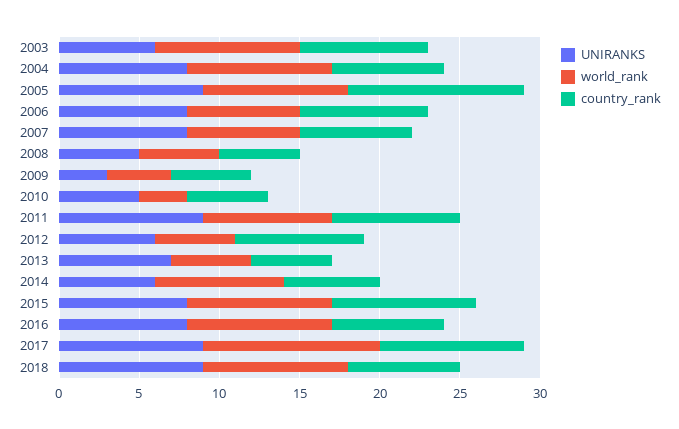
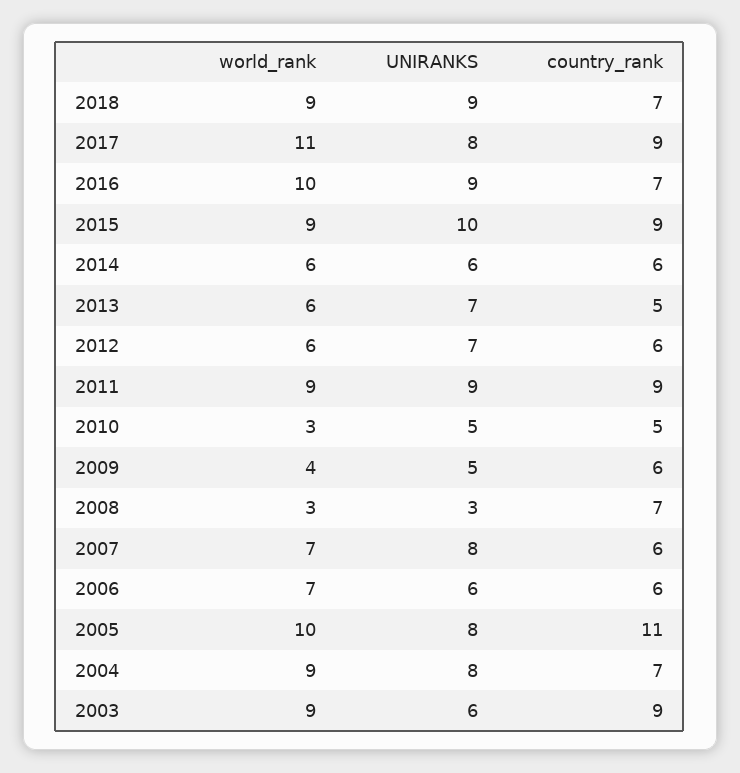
  {
    "UNIRANKS": {
      "2003": 6,
      "2004": 8,
-     "2005": 9,
+     "2005": 8,
-     "2006": 8,
+     "2006": 6,
      "2007": 8,
-     "2008": 5,
+     "2008": 3,
-     "2009": 3,
+     "2009": 5,
      "2010": 5,
      "2011": 9,
-     "2012": 6,
+     "2012": 7,
      "2013": 7,
      "2014": 6,
-     "2015": 8,
+     "2015": 10,
-     "2016": 8,
+     "2016": 9,
-     "2017": 9,
+     "2017": 8,
      "2018": 9
    },
    "world_rank": {
      "2003": 9,
      "2004": 9,
-     "2005": 9,
+     "2005": 10,
      "2006": 7,
      "2007": 7,
-     "2008": 5,
+     "2008": 3,
      "2009": 4,
      "2010": 3,
-     "2011": 8,
+     "2011": 9,
-     "2012": 5,
+     "2012": 6,
-     "2013": 5,
+     "2013": 6,
-     "2014": 8,
+     "2014": 6,
      "2015": 9,
-     "2016": 9,
+     "2016": 10,
      "2017": 11,
      "2018": 9
    },
    "country_rank": {
-     "2003": 8,
+     "2003": 9,
      "2004": 7,
      "2005": 11,
-     "2006": 8,
+     "2006": 6,
-     "2007": 7,
+     "2007": 6,
-     "2008": 5,
+     "2008": 7,
-     "2009": 5,
+     "2009": 6,
      "2010": 5,
-     "2011": 8,
+     "2011": 9,
-     "2012": 8,
+     "2012": 6,
      "2013": 5,
      "2014": 6,
      "2015": 9,
      "2016": 7,
      "2017": 9,
      "2018": 7
    }
  }

